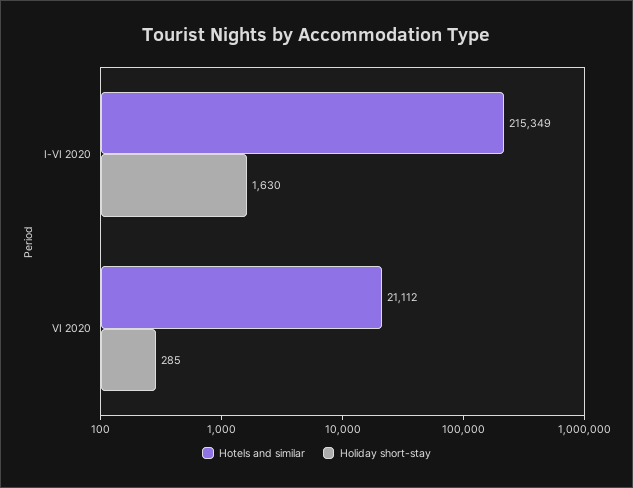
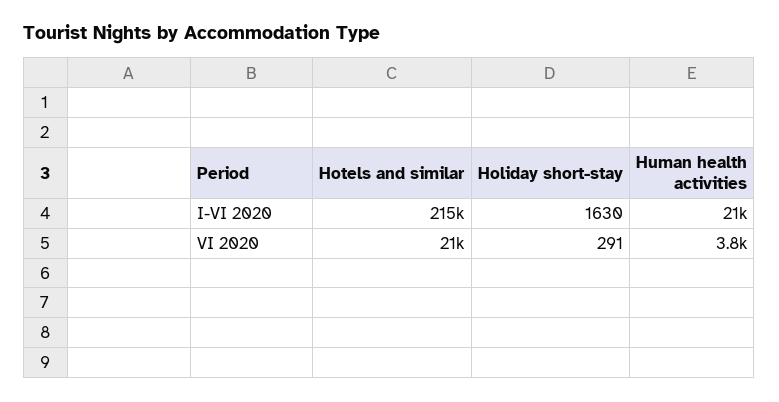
  {
    "Hotels and similar": {
      "I-VI 2020": 215349,
      "VI 2020": 21112
    },
    "Holiday short-stay": {
      "I-VI 2020": 1630,
-     "VI 2020": 285
+     "VI 2020": 291
-   }
+   },
+   "Human health activities": {
+     "I-VI 2020": 21000,
+     "VI 2020": 3800
+   }
  }

